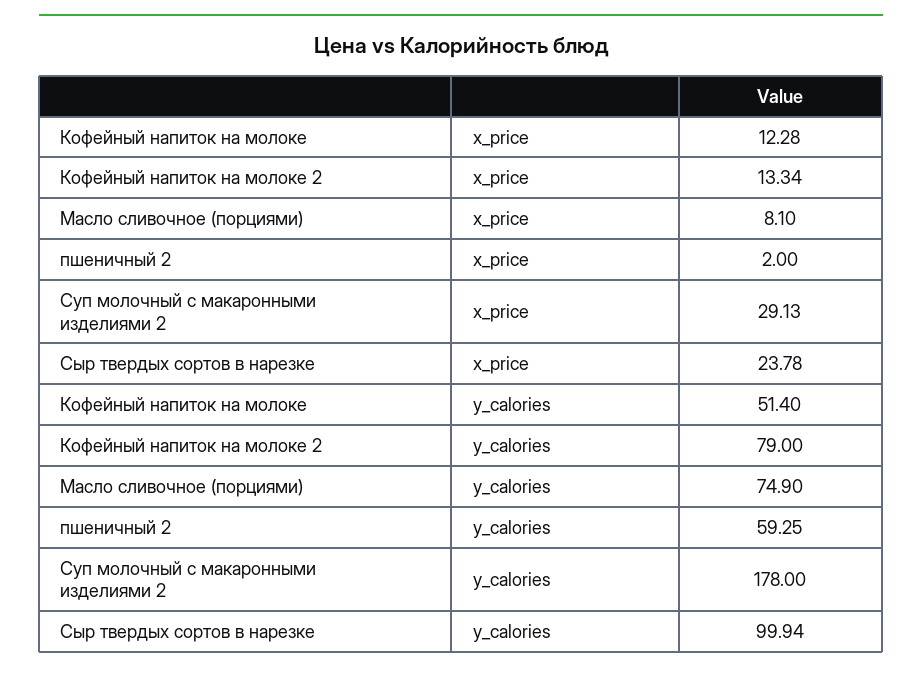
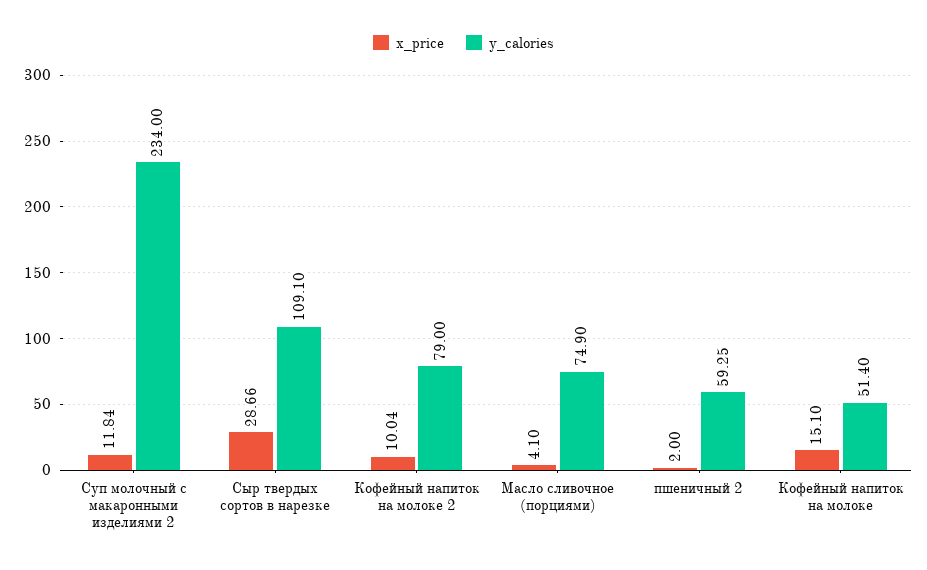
  {
    "x_price": {
-     "Кофейный напиток на молоке": 12.28,
+     "Кофейный напиток на молоке": 15.1,
-     "Кофейный напиток на молоке 2": 13.34,
+     "Кофейный напиток на молоке 2": 10.04,
-     "Масло сливочное (порциями)": 8.1,
+     "Масло сливочное (порциями)": 4.1,
      "пшеничный 2": 2,
-     "Суп молочный с макаронными изделиями 2": 29.13,
+     "Суп молочный с макаронными изделиями 2": 11.84,
-     "Сыр твердых сортов в нарезке": 23.78
+     "Сыр твердых сортов в нарезке": 28.66
    },
    "y_calories": {
      "Кофейный напиток на молоке": 51.4,
      "Кофейный напиток на молоке 2": 79,
      "Масло сливочное (порциями)": 74.9,
      "пшеничный 2": 59.25,
-     "Суп молочный с макаронными изделиями 2": 178,
+     "Суп молочный с макаронными изделиями 2": 234,
-     "Сыр твердых сортов в нарезке": 99.94
+     "Сыр твердых сортов в нарезке": 109.1
    }
  }

